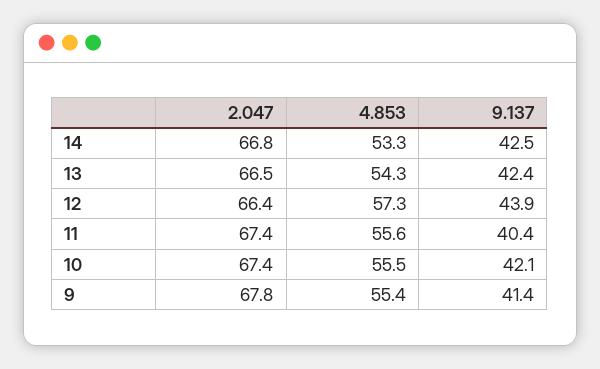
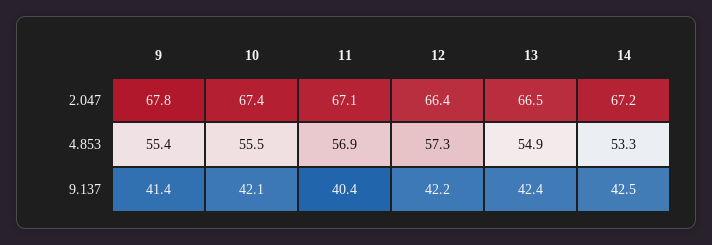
  {
    "2.047": {
-     "14": 66.8,
+     "14": 67.2,
      "13": 66.5,
      "12": 66.4,
-     "11": 67.4,
+     "11": 67.1,
      "10": 67.4,
      "9": 67.8
    },
    "4.853": {
      "14": 53.3,
-     "13": 54.3,
+     "13": 54.9,
      "12": 57.3,
-     "11": 55.6,
+     "11": 56.9,
      "10": 55.5,
      "9": 55.4
    },
    "9.137": {
      "14": 42.5,
      "13": 42.4,
-     "12": 43.9,
+     "12": 42.2,
      "11": 40.4,
      "10": 42.1,
      "9": 41.4
    }
  }

